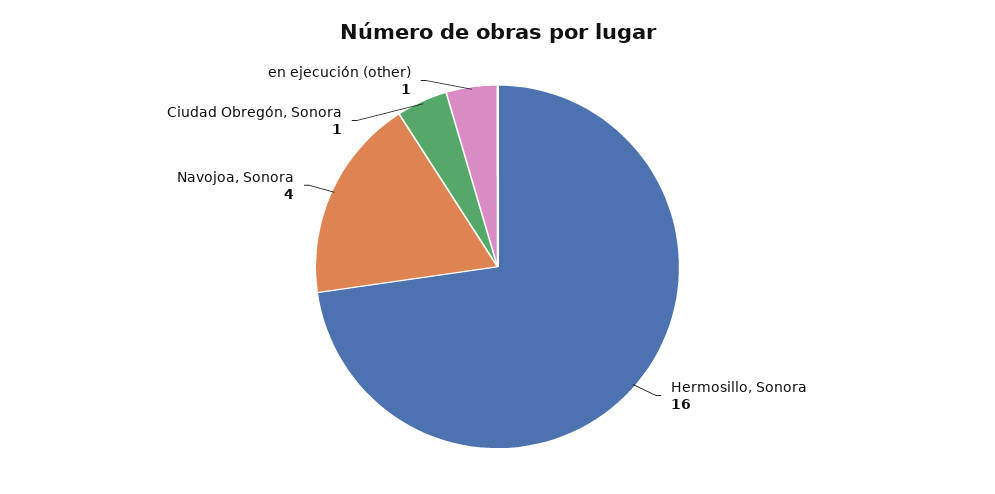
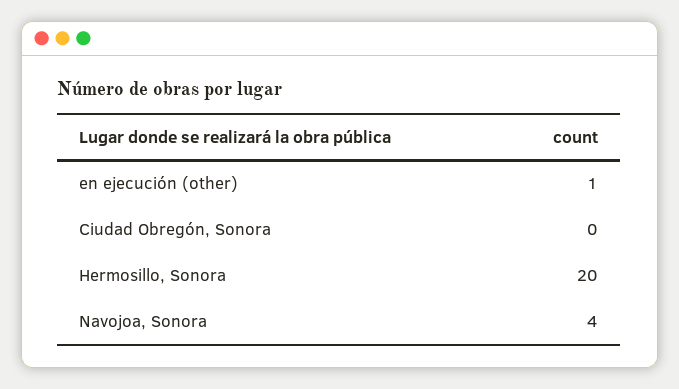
  {
-   "Hermosillo, Sonora": 16,
+   "Hermosillo, Sonora": 20,
    "Navojoa, Sonora": 4,
-   "Ciudad Obregón, Sonora": 1,
+   "Ciudad Obregón, Sonora": 0,
    "en ejecución (other)": 1
  }

